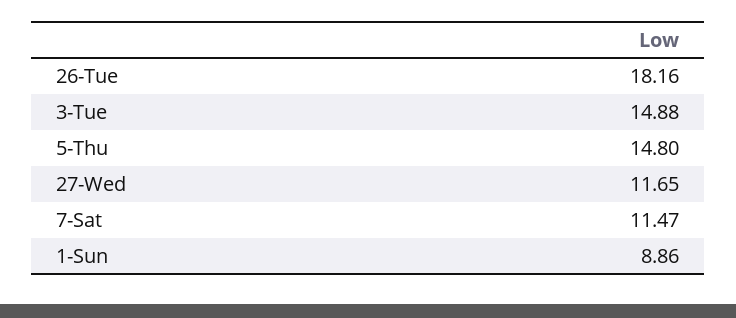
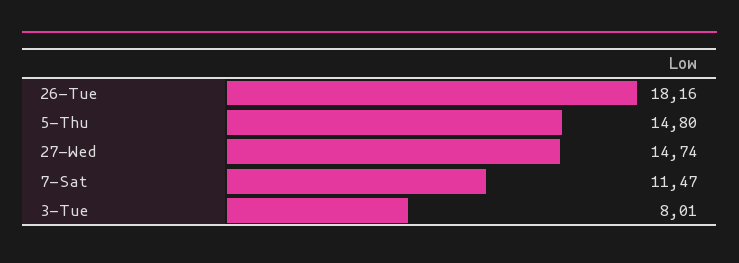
  {
    "26-Tue": 18.16,
-   "3-Tue": 14.88,
+   "3-Tue": 8.01,
    "5-Thu": 14.8,
-   "27-Wed": 11.65,
+   "27-Wed": 14.74,
-   "7-Sat": 11.47,
+   "7-Sat": 11.47
-   "1-Sun": 8.86
  }

